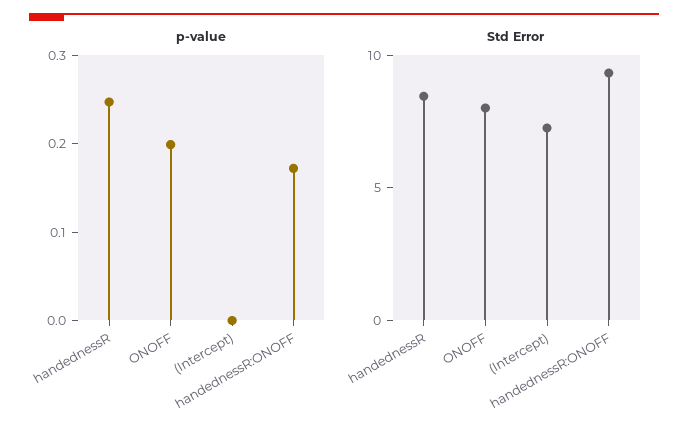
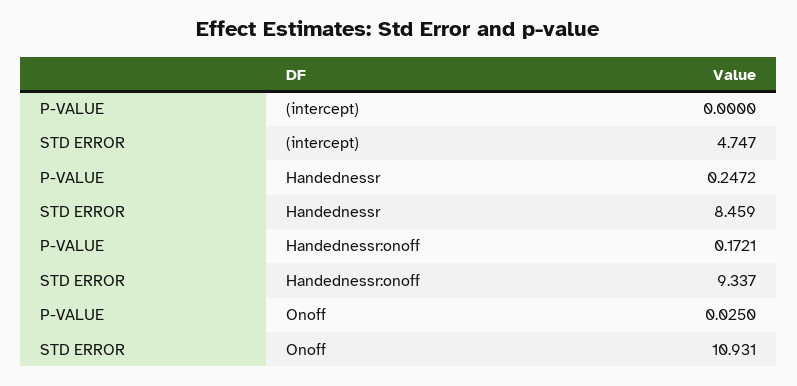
  {
    "p-value": {
      "handednessR": 0.2472,
-     "ONOFF": 0.2,
+     "ONOFF": 0.025,
      "(Intercept)": 0,
      "handednessR:ONOFF": 0.1721
    },
    "Std Error": {
      "handednessR": 8.459,
-     "ONOFF": 8,
+     "ONOFF": 10.931,
-     "(Intercept)": 7,
+     "(Intercept)": 4.747,
      "handednessR:ONOFF": 9.337
    }
  }

